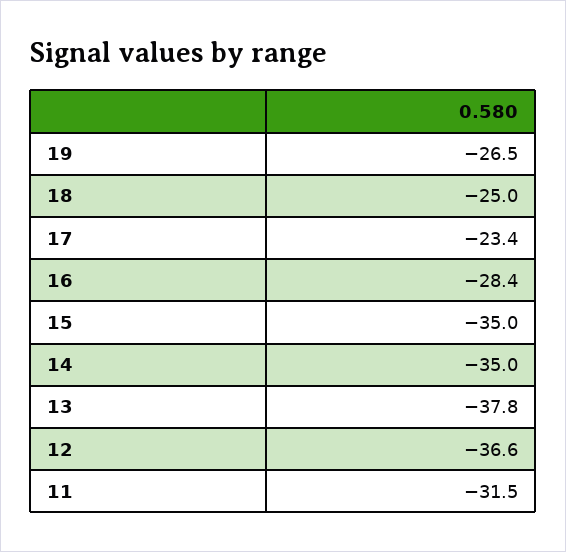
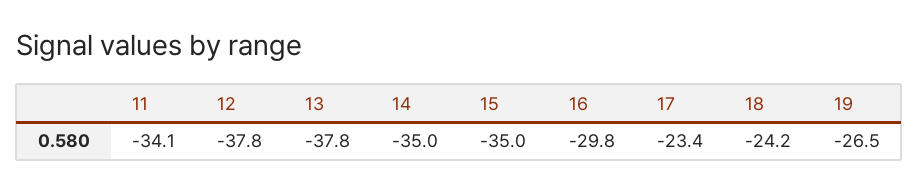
  {
    "19": -26.5,
-   "18": -25,
+   "18": -24.2,
    "17": -23.4,
-   "16": -28.4,
+   "16": -29.8,
    "15": -35,
    "14": -35,
    "13": -37.8,
-   "12": -36.6,
+   "12": -37.8,
-   "11": -31.5
+   "11": -34.1
  }

